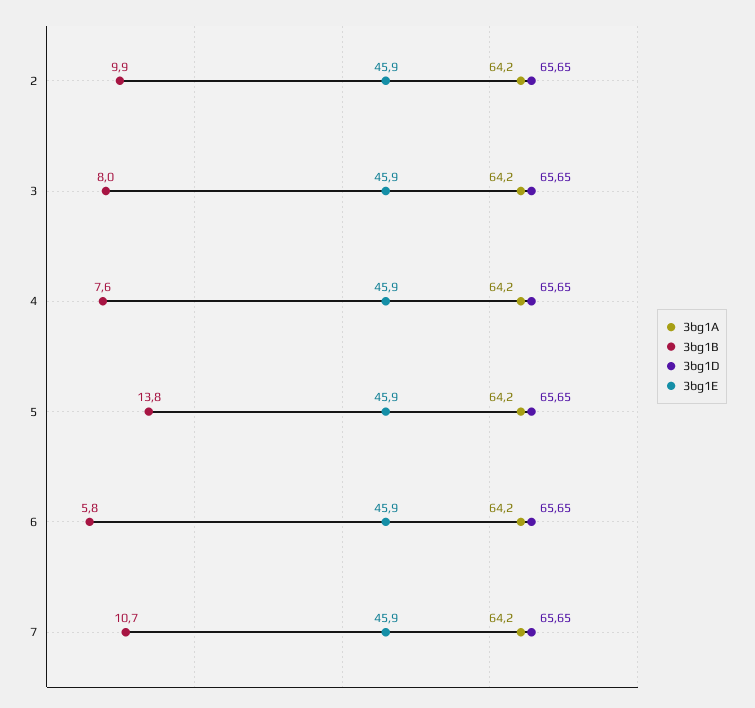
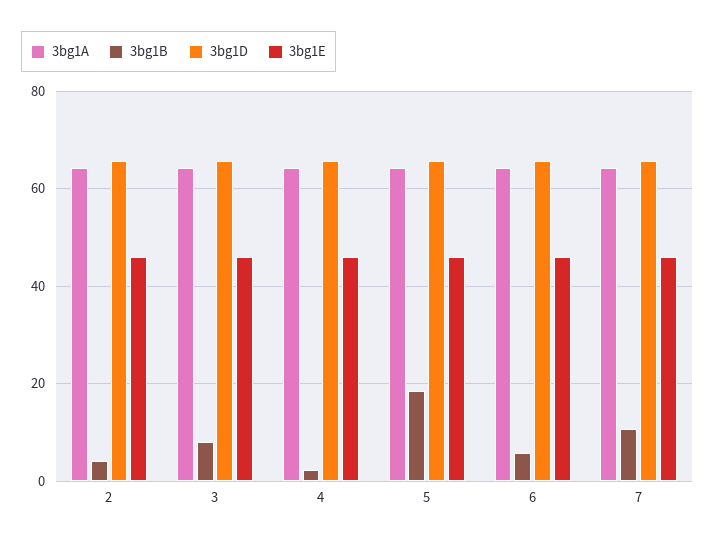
  {
    "3bg1A": {
      "2": 64.2,
      "3": 64.2,
      "4": 64.2,
      "5": 64.2,
      "6": 64.2,
      "7": 64.2
    },
    "3bg1B": {
-     "2": 9.9,
+     "2": 4,
      "3": 8,
-     "4": 7.6,
+     "4": 2,
-     "5": 13.8,
+     "5": 18,
      "6": 5.8,
      "7": 10.7
    },
    "3bg1D": {
      "2": 65.65,
      "3": 65.65,
      "4": 65.65,
      "5": 65.65,
      "6": 65.65,
      "7": 65.65
    },
    "3bg1E": {
      "2": 45.9,
      "3": 45.9,
      "4": 45.9,
      "5": 45.9,
      "6": 45.9,
      "7": 45.9
    }
  }

